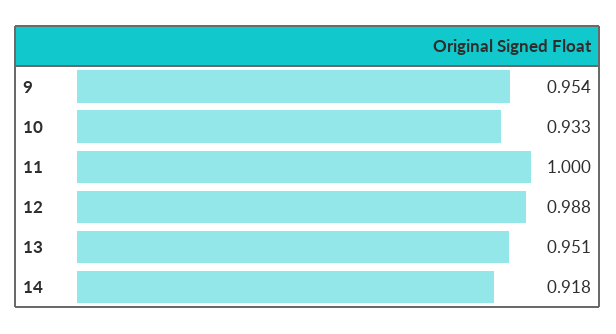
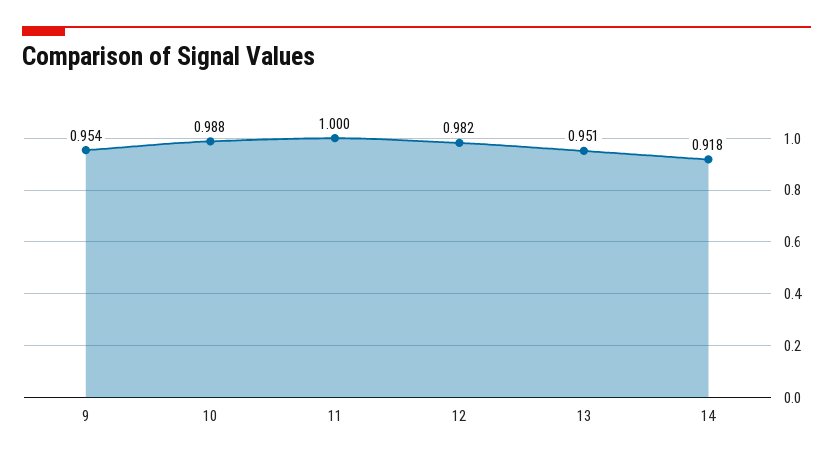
  {
    "9": 0.954,
-   "10": 0.933,
+   "10": 0.988,
    "11": 1,
-   "12": 0.988,
+   "12": 0.982,
    "13": 0.951,
    "14": 0.918
  }

